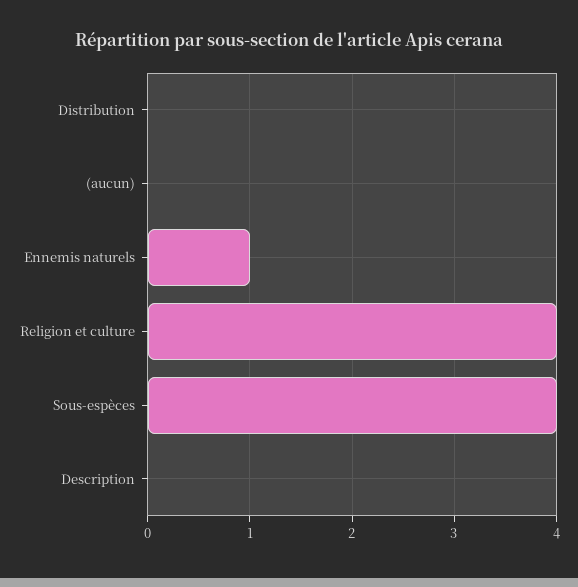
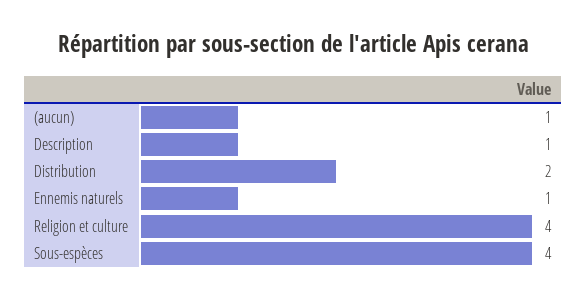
  {
-   "Distribution": 0,
+   "Distribution": 2,
-   "(aucun)": 0,
+   "(aucun)": 1,
    "Ennemis naturels": 1,
    "Religion et culture": 4,
    "Sous-espèces": 4,
-   "Description": 0
+   "Description": 1
  }

